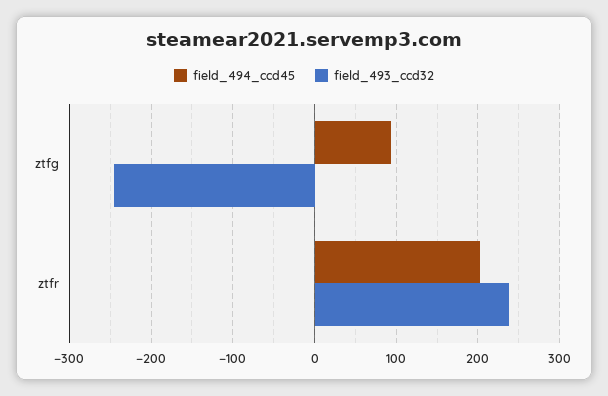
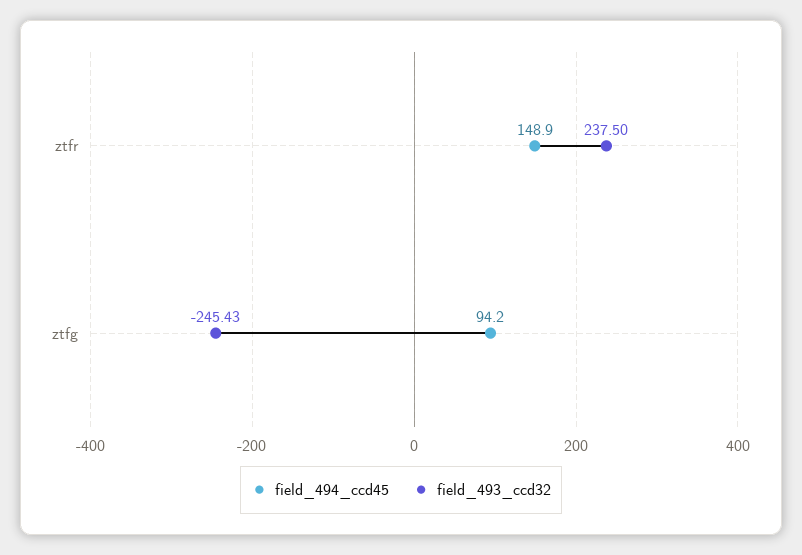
  {
    "field_494_ccd45": {
      "ztfg": 94.2,
-     "ztfr": 200
+     "ztfr": 148.9
    },
    "field_493_ccd32": {
      "ztfg": -245.43,
      "ztfr": 237.5
    }
  }

